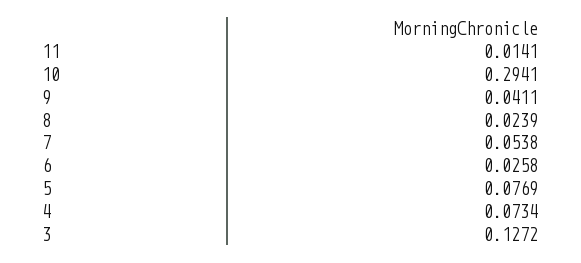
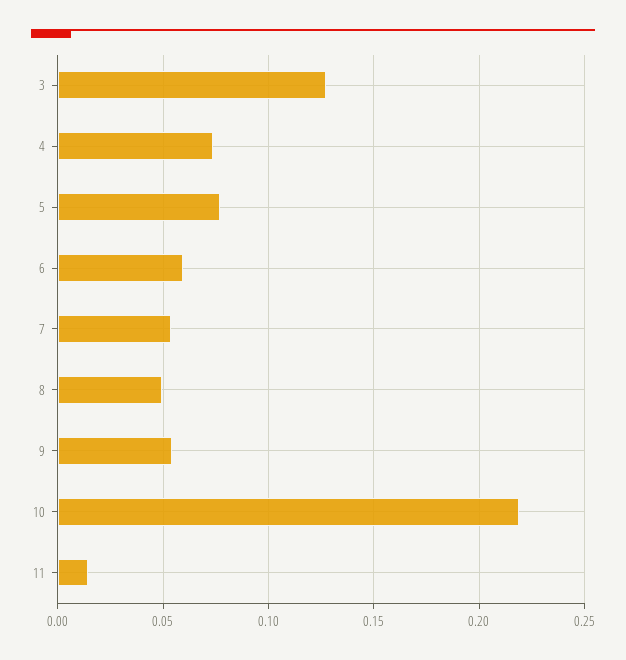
  {
    "11": 0.0141,
-   "10": 0.2941,
+   "10": 0.22,
-   "9": 0.0411,
+   "9": 0.055,
-   "8": 0.0239,
+   "8": 0.05,
    "7": 0.0538,
-   "6": 0.0258,
+   "6": 0.06,
    "5": 0.0769,
    "4": 0.0734,
    "3": 0.1272
  }

